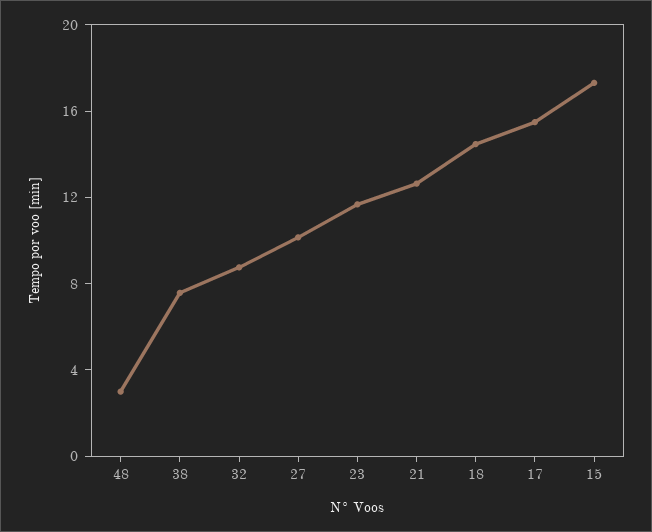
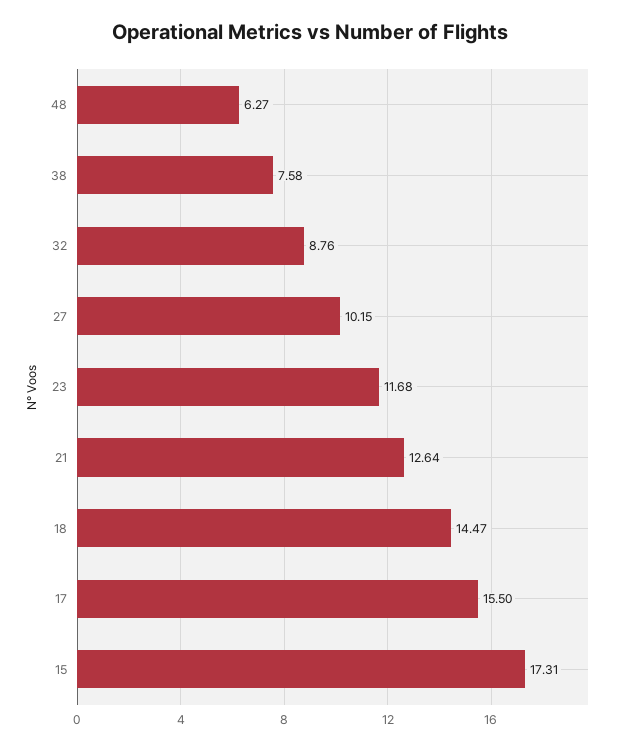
  {
-   "48": 3,
+   "48": 6.27,
    "38": 7.58,
    "32": 8.76,
    "27": 10.15,
    "23": 11.68,
    "21": 12.64,
    "18": 14.47,
    "17": 15.5,
    "15": 17.31
  }

